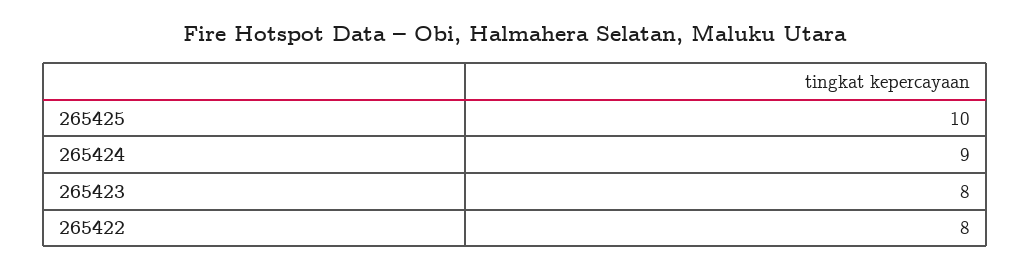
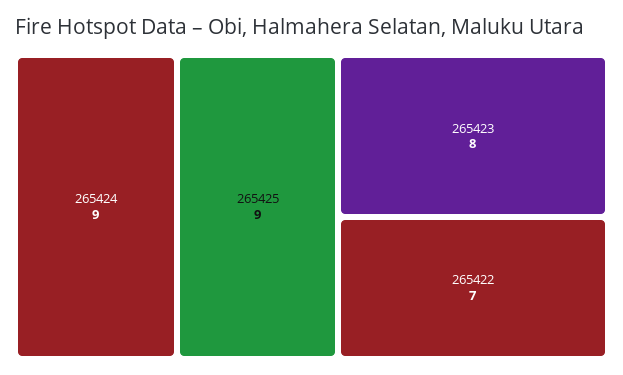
  {
-   "265425": 10,
+   "265425": 9,
    "265424": 9,
    "265423": 8,
-   "265422": 8
+   "265422": 7
  }

